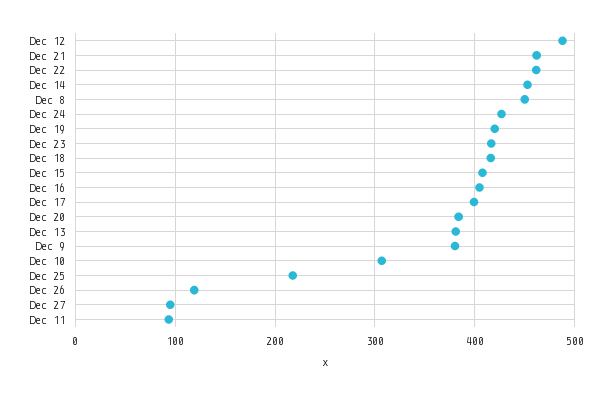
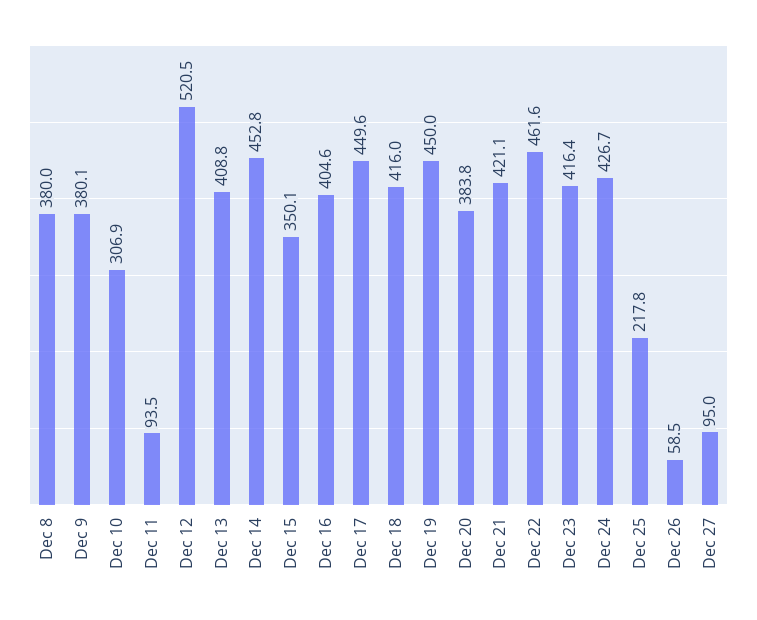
  {
-   "Dec 12": 490,
+   "Dec 12": 520.5,
-   "Dec 21": 460,
+   "Dec 21": 421.1,
    "Dec 22": 461.6,
    "Dec 14": 452.8,
-   "Dec 8": 450,
+   "Dec 8": 380,
    "Dec 24": 426.7,
-   "Dec 19": 420,
+   "Dec 19": 450,
    "Dec 23": 416.4,
    "Dec 18": 416,
-   "Dec 15": 410,
+   "Dec 15": 350.1,
    "Dec 16": 404.6,
-   "Dec 17": 400,
+   "Dec 17": 449.6,
    "Dec 20": 383.8,
-   "Dec 13": 380,
+   "Dec 13": 408.8,
    "Dec 9": 380.1,
    "Dec 10": 306.9,
    "Dec 25": 217.8,
-   "Dec 26": 120,
+   "Dec 26": 58.5,
    "Dec 27": 95,
    "Dec 11": 93.5
  }

